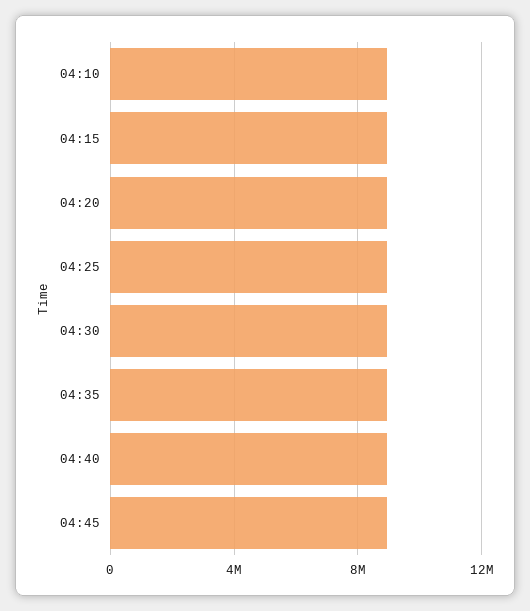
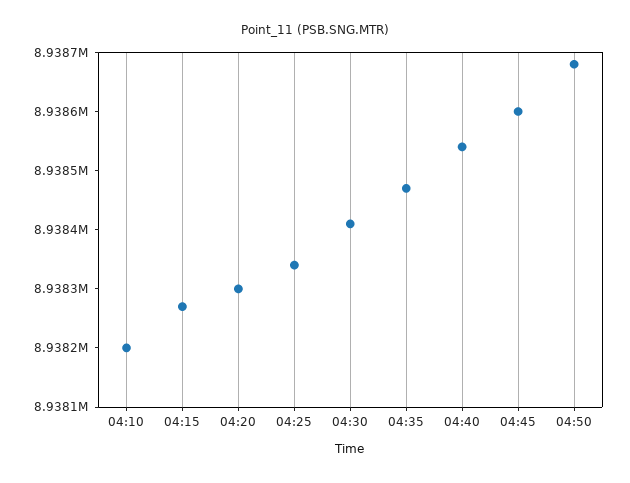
  {
    "04:10": 8938200,
    "04:15": 8938280,
    "04:20": 8938300,
    "04:25": 8938340,
    "04:30": 8938420,
    "04:35": 8938480,
    "04:40": 8938540,
-   "04:45": 8938600
+   "04:45": 8938600,
+   "04:50": 8938680
  }

